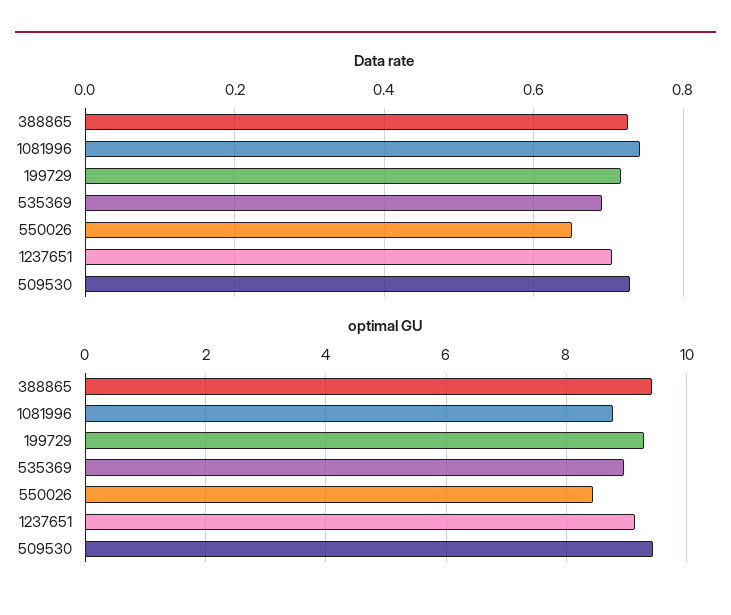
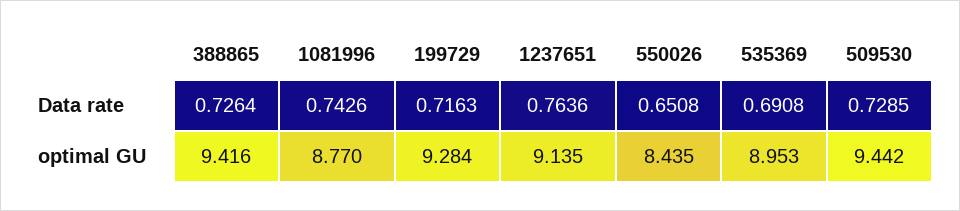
  {
    "Data rate": {
      "388865": 0.7264,
      "1081996": 0.7426,
      "199729": 0.7163,
      "535369": 0.6908,
      "550026": 0.6508,
-     "1237651": 0.7,
+     "1237651": 0.7636,
      "509530": 0.7285
    },
    "optimal GU": {
      "388865": 9.416,
      "1081996": 8.77,
      "199729": 9.284,
      "535369": 8.953,
      "550026": 8.435,
      "1237651": 9.135,
      "509530": 9.442
    }
  }

